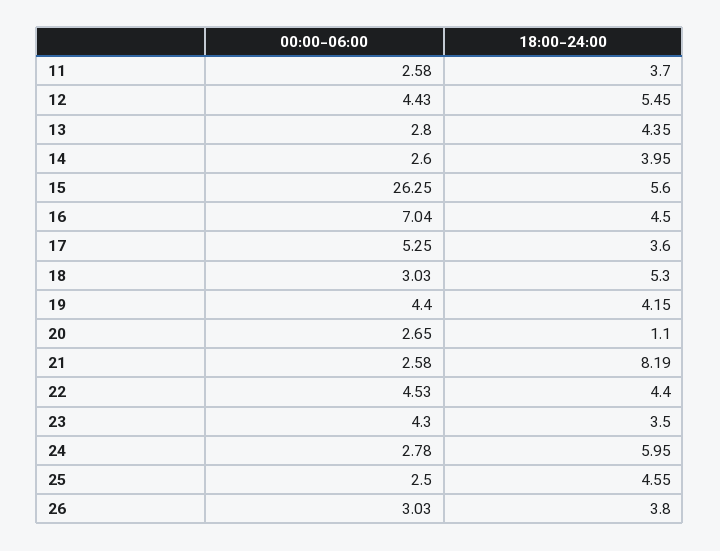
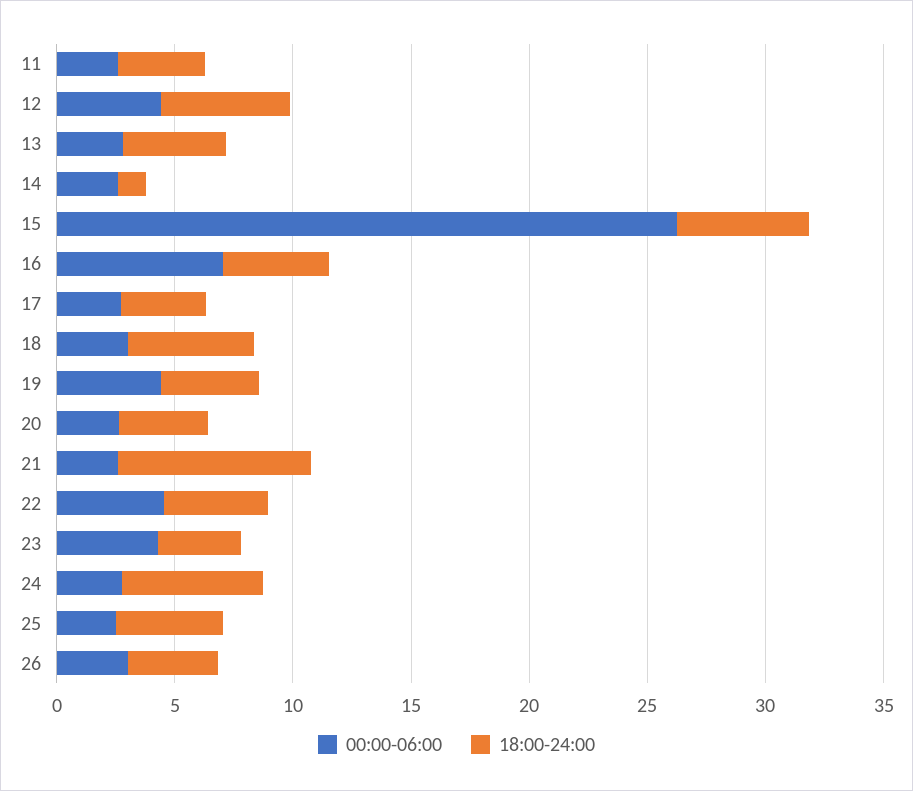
  {
    "00:00-06:00": {
      "11": 2.58,
      "12": 4.43,
      "13": 2.8,
      "14": 2.6,
      "15": 26.25,
      "16": 7.04,
-     "17": 5.25,
+     "17": 3,
      "18": 3.03,
      "19": 4.4,
      "20": 2.65,
      "21": 2.58,
      "22": 4.53,
      "23": 4.3,
      "24": 2.78,
      "25": 2.5,
      "26": 3.03
    },
    "18:00-24:00": {
      "11": 3.7,
      "12": 5.45,
      "13": 4.35,
-     "14": 3.95,
+     "14": 1,
      "15": 5.6,
      "16": 4.5,
      "17": 3.6,
      "18": 5.3,
      "19": 4.15,
-     "20": 1.1,
+     "20": 4,
      "21": 8.19,
      "22": 4.4,
      "23": 3.5,
      "24": 5.95,
      "25": 4.55,
      "26": 3.8
    }
  }

